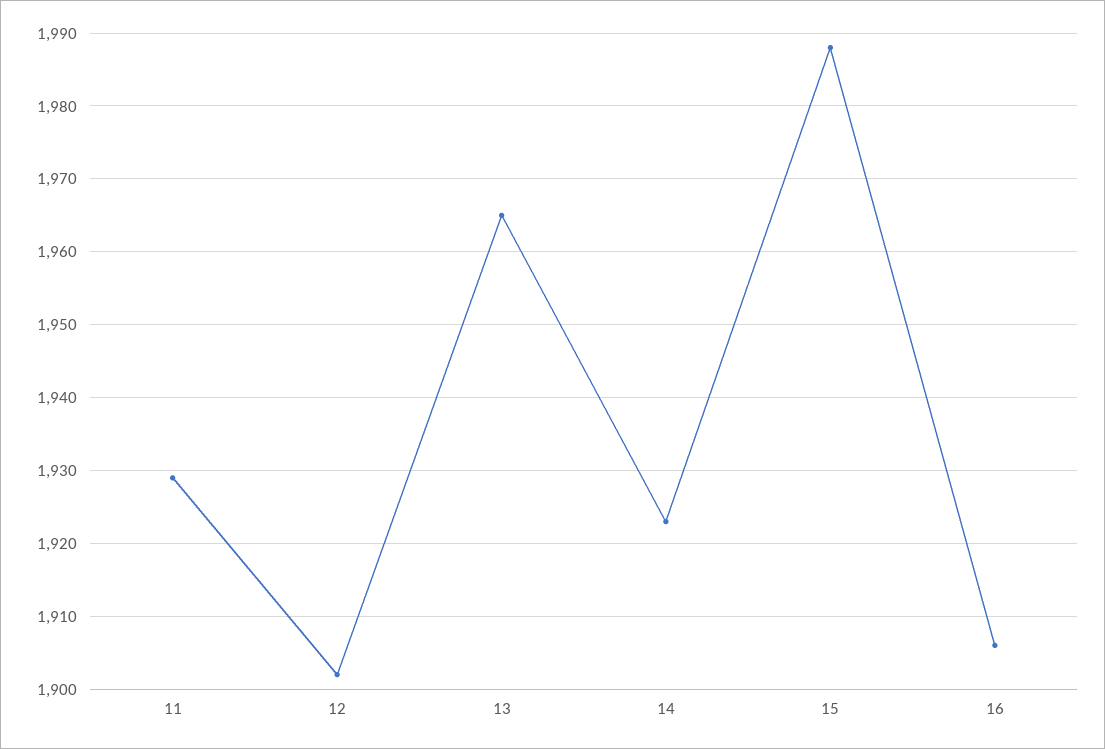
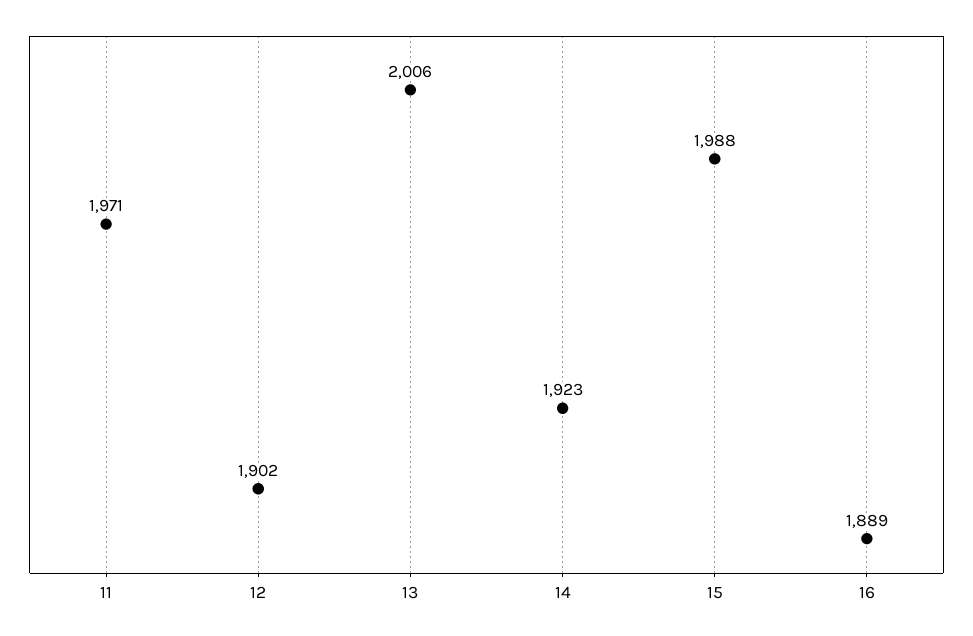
  {
-   "11": 1929,
+   "11": 1971,
    "12": 1902,
-   "13": 1965,
+   "13": 2006,
    "14": 1923,
    "15": 1988,
-   "16": 1906
+   "16": 1889
  }

